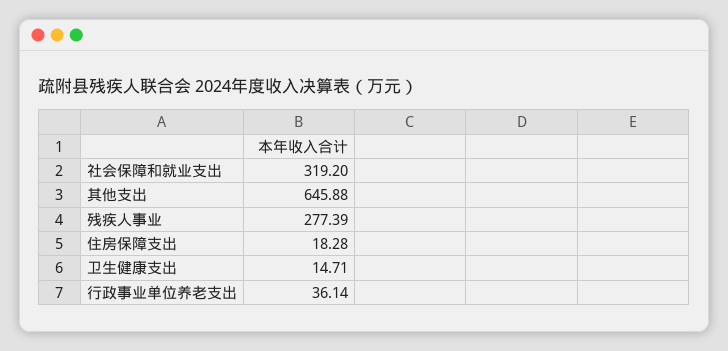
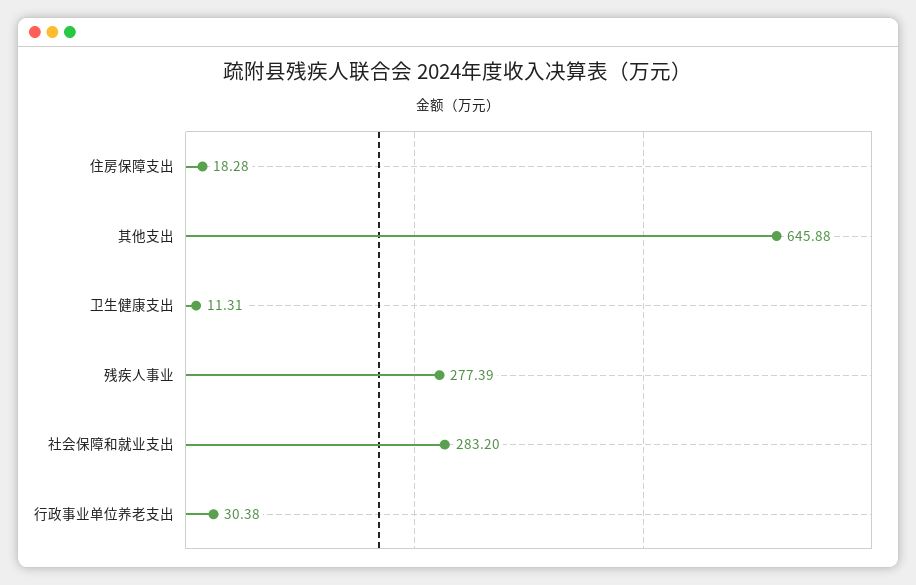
  {
-   "社会保障和就业支出": 319.2,
+   "社会保障和就业支出": 283.2,
    "其他支出": 645.88,
    "残疾人事业": 277.39,
    "住房保障支出": 18.28,
-   "卫生健康支出": 14.71,
+   "卫生健康支出": 11.31,
-   "行政事业单位养老支出": 36.14
+   "行政事业单位养老支出": 30.38
  }

